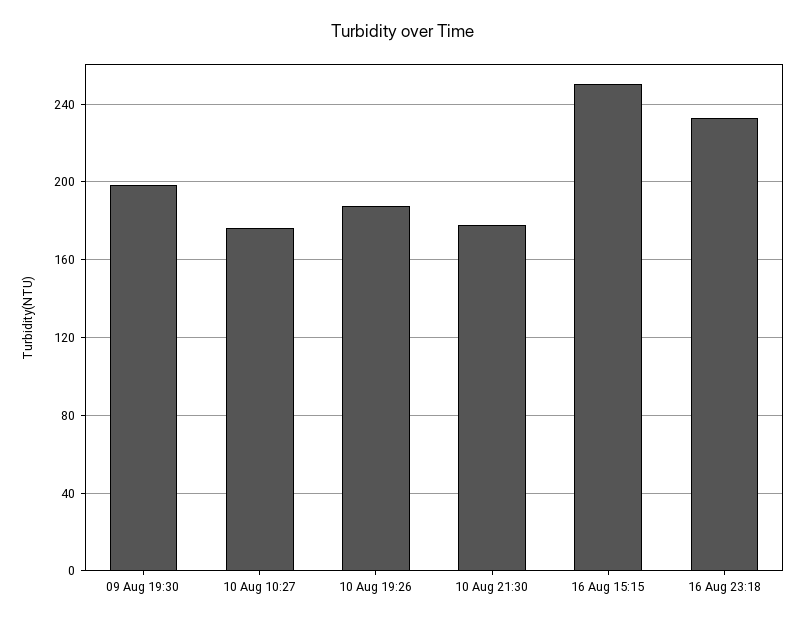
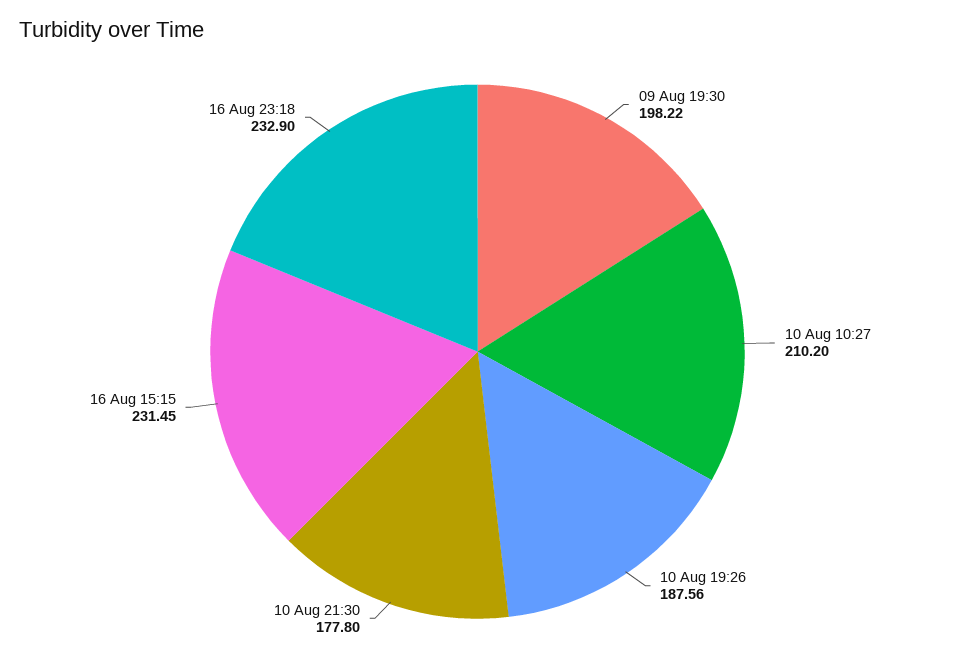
  {
    "09 Aug 19:30": 198.22,
-   "10 Aug 10:27": 175,
+   "10 Aug 10:27": 210.2,
    "10 Aug 19:26": 187.56,
    "10 Aug 21:30": 177.8,
-   "16 Aug 15:15": 250,
+   "16 Aug 15:15": 231.45,
    "16 Aug 23:18": 232.9
  }

